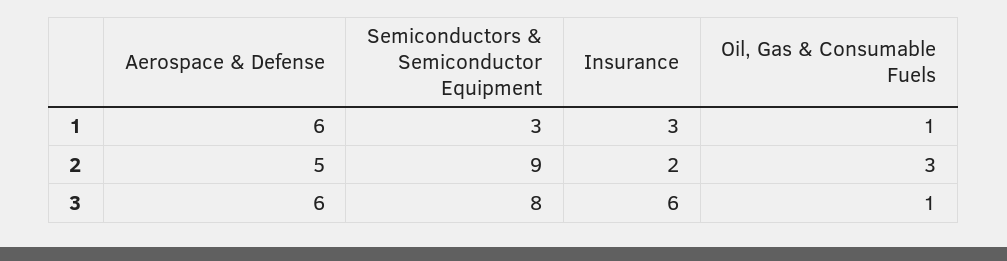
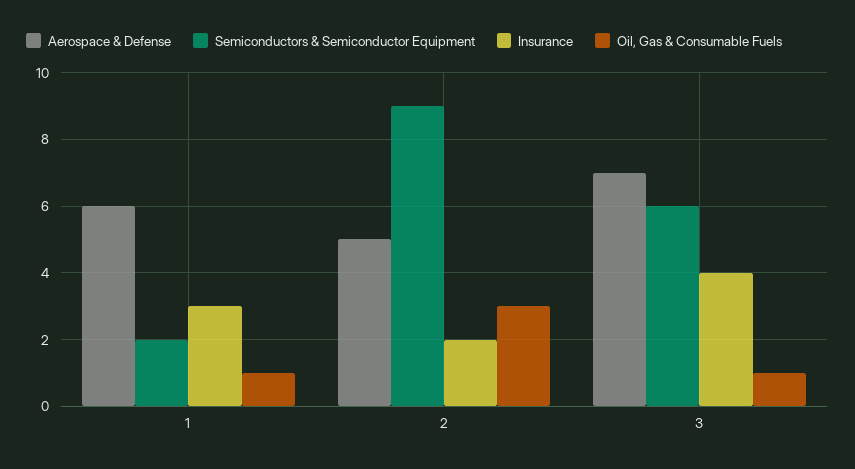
  {
    "Aerospace & Defense": {
      "1": 6,
      "2": 5,
-     "3": 6
+     "3": 7
    },
    "Semiconductors & Semiconductor Equipment": {
-     "1": 3,
+     "1": 2,
      "2": 9,
-     "3": 8
+     "3": 6
    },
    "Insurance": {
      "1": 3,
      "2": 2,
-     "3": 6
+     "3": 4
    },
    "Oil, Gas & Consumable Fuels": {
      "1": 1,
      "2": 3,
      "3": 1
    }
  }

